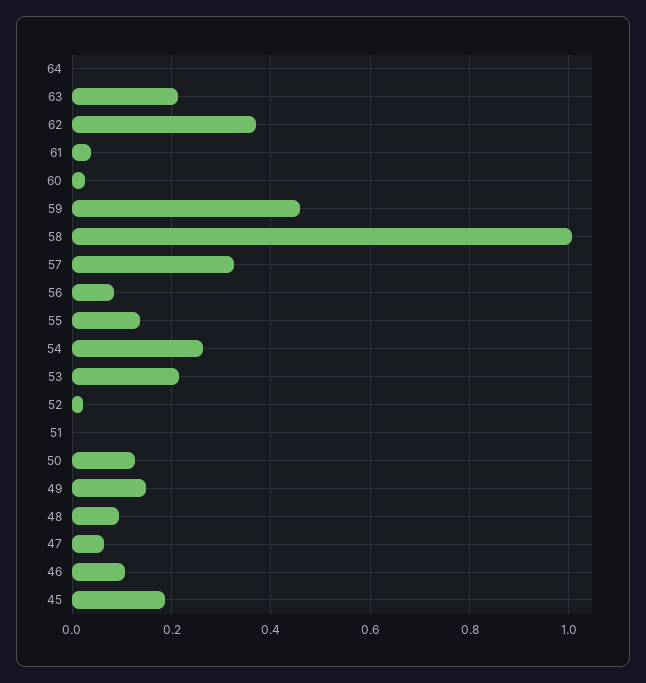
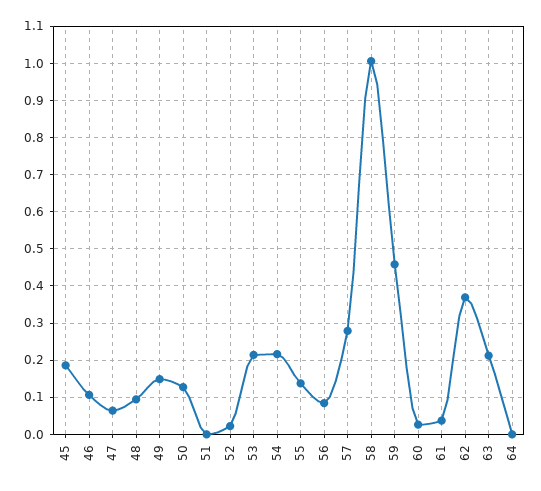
  {
    "64": 0,
    "63": 0.22,
    "62": 0.36,
    "61": 0.04,
    "60": 0.02,
    "59": 0.46,
    "58": 1,
-   "57": 0.32,
+   "57": 0.28,
    "56": 0.08,
    "55": 0.14,
-   "54": 0.26,
+   "54": 0.22,
    "53": 0.22,
    "52": 0.02,
    "51": 0,
    "50": 0.12,
    "49": 0.14,
    "48": 0.1,
    "47": 0.06,
    "46": 0.1,
    "45": 0.18
  }

